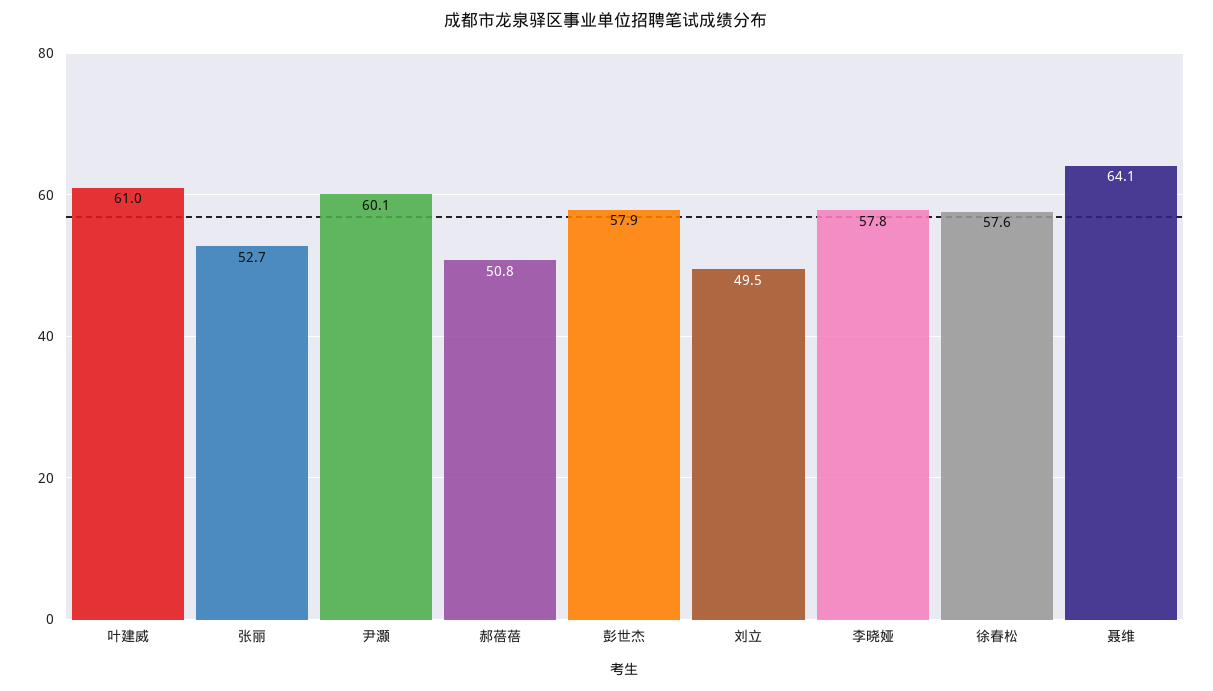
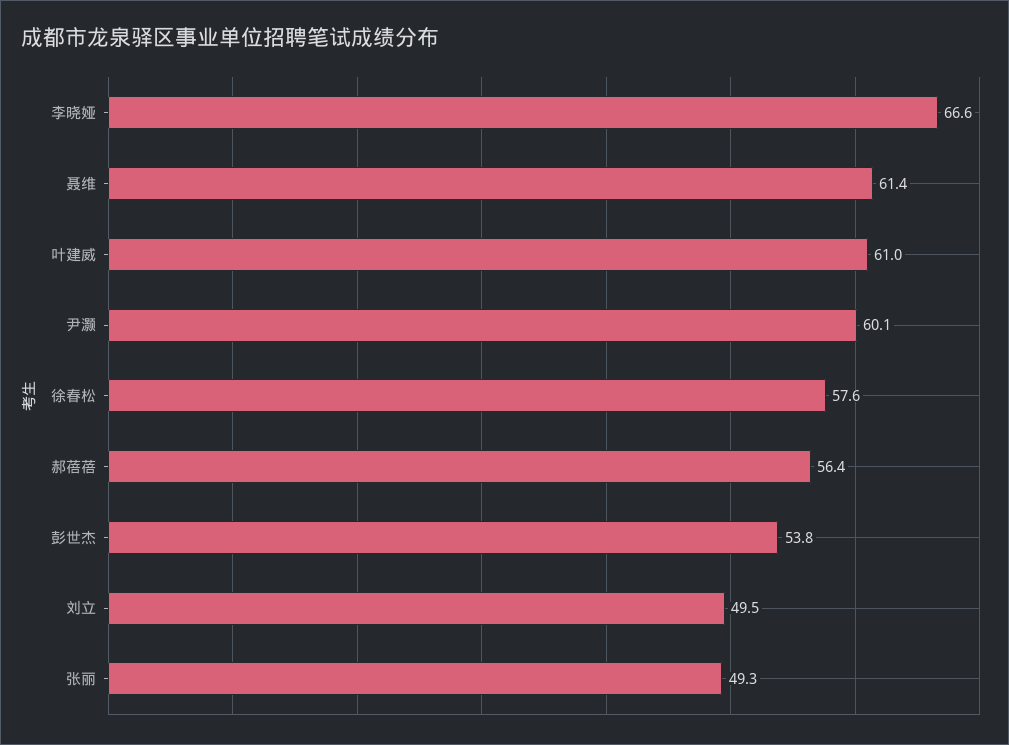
  {
    "叶建威": 61,
-   "张丽": 52.7,
+   "张丽": 49.3,
    "尹灏": 60.1,
-   "郝蓓蓓": 50.8,
+   "郝蓓蓓": 56.4,
-   "彭世杰": 57.9,
+   "彭世杰": 53.8,
    "刘立": 49.5,
-   "李晓娅": 57.8,
+   "李晓娅": 66.6,
    "徐春松": 57.6,
-   "聂维": 64.1
+   "聂维": 61.4
  }

